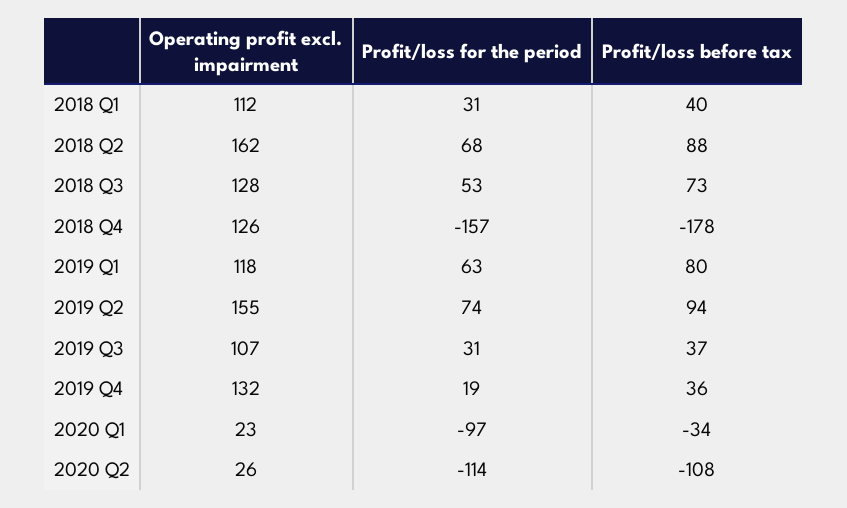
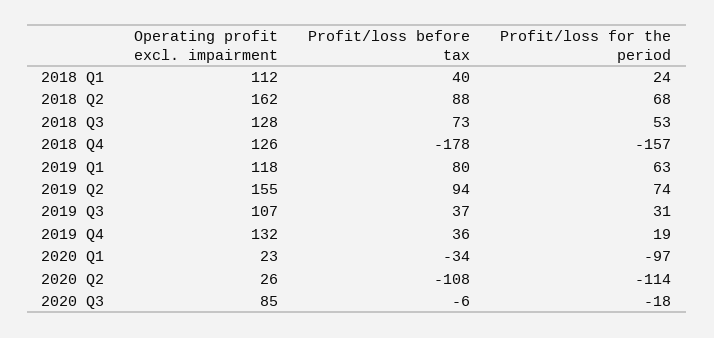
  {
    "Operating profit excl. impairment": {
      "2018 Q1": 112,
      "2018 Q2": 162,
      "2018 Q3": 128,
      "2018 Q4": 126,
      "2019 Q1": 118,
      "2019 Q2": 155,
      "2019 Q3": 107,
      "2019 Q4": 132,
      "2020 Q1": 23,
-     "2020 Q2": 26
+     "2020 Q2": 26,
+     "2020 Q3": 85
    },
    "Profit/loss for the period": {
-     "2018 Q1": 31,
+     "2018 Q1": 24,
      "2018 Q2": 68,
      "2018 Q3": 53,
      "2018 Q4": -157,
      "2019 Q1": 63,
      "2019 Q2": 74,
      "2019 Q3": 31,
      "2019 Q4": 19,
      "2020 Q1": -97,
-     "2020 Q2": -114
+     "2020 Q2": -114,
+     "2020 Q3": -18
    },
    "Profit/loss before tax": {
      "2018 Q1": 40,
      "2018 Q2": 88,
      "2018 Q3": 73,
      "2018 Q4": -178,
      "2019 Q1": 80,
      "2019 Q2": 94,
      "2019 Q3": 37,
      "2019 Q4": 36,
      "2020 Q1": -34,
-     "2020 Q2": -108
+     "2020 Q2": -108,
+     "2020 Q3": -6
    }
  }

